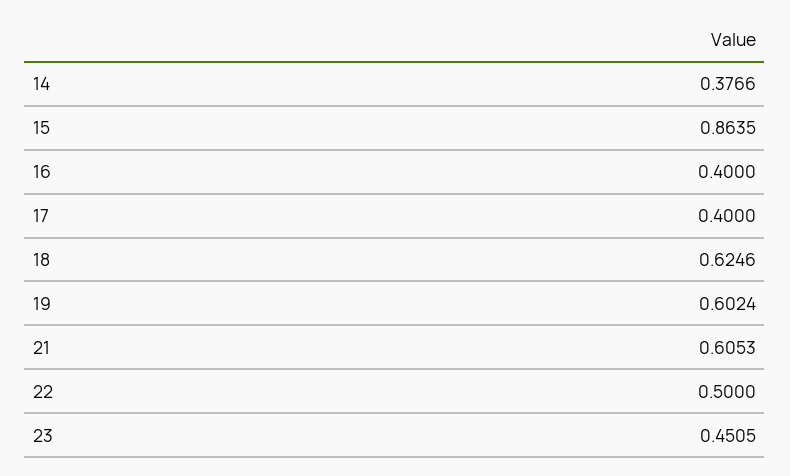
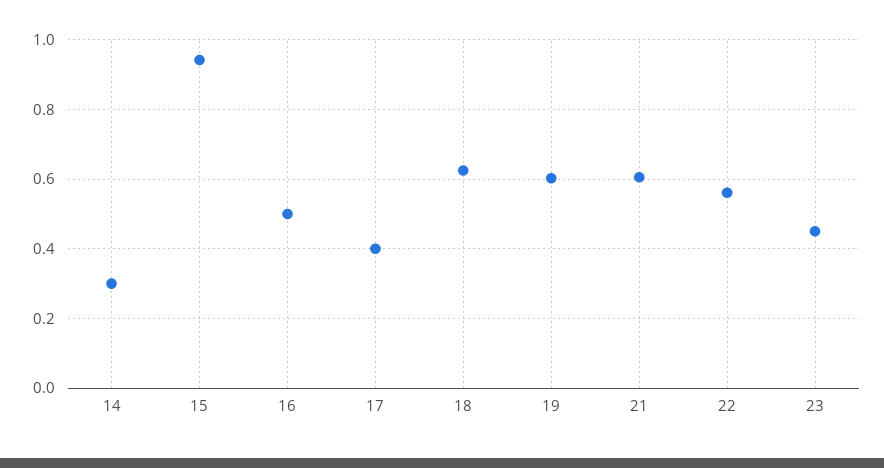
  {
-   "14": 0.3766,
+   "14": 0.3,
-   "15": 0.8635,
+   "15": 0.94,
-   "16": 0.4,
+   "16": 0.5,
    "17": 0.4,
    "18": 0.6246,
    "19": 0.6024,
    "21": 0.6053,
-   "22": 0.5,
+   "22": 0.56,
    "23": 0.4505
  }

